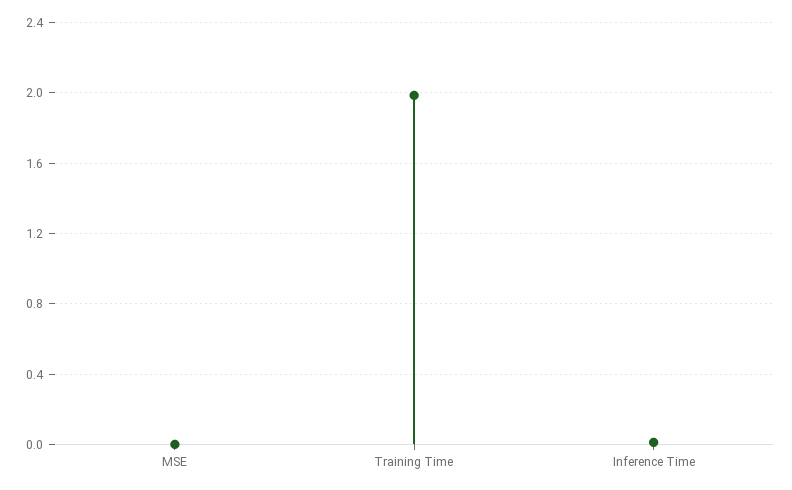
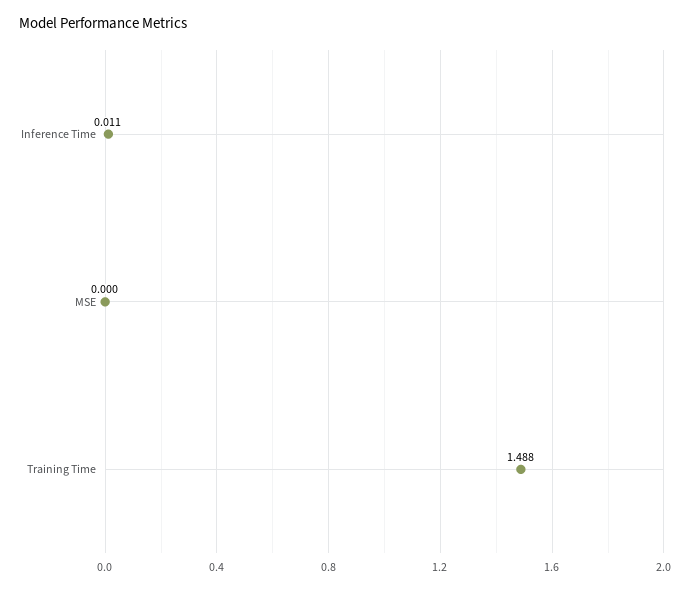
  {
    "MSE": 0,
-   "Training Time": 2,
+   "Training Time": 1.488,
    "Inference Time": 0.011
  }

